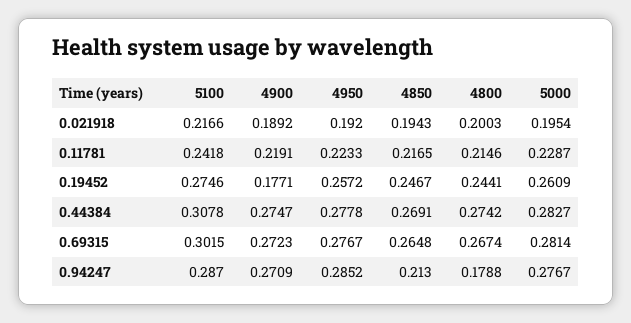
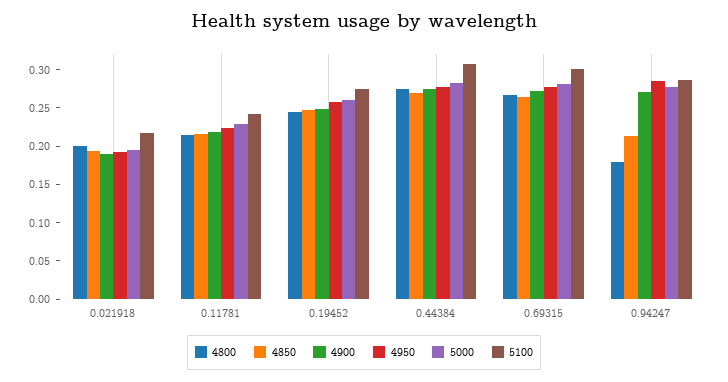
  {
    "5100": {
      "0.021918": 0.2166,
      "0.11781": 0.2418,
      "0.19452": 0.2746,
      "0.44384": 0.3078,
      "0.69315": 0.3015,
      "0.94247": 0.287
    },
    "4900": {
      "0.021918": 0.1892,
      "0.11781": 0.2191,
-     "0.19452": 0.1771,
+     "0.19452": 0.25,
      "0.44384": 0.2747,
      "0.69315": 0.2723,
      "0.94247": 0.2709
    },
    "4950": {
      "0.021918": 0.192,
      "0.11781": 0.2233,
      "0.19452": 0.2572,
      "0.44384": 0.2778,
      "0.69315": 0.2767,
      "0.94247": 0.2852
    },
    "4850": {
      "0.021918": 0.1943,
      "0.11781": 0.2165,
      "0.19452": 0.2467,
      "0.44384": 0.2691,
      "0.69315": 0.2648,
      "0.94247": 0.213
    },
    "4800": {
      "0.021918": 0.2003,
      "0.11781": 0.2146,
      "0.19452": 0.2441,
      "0.44384": 0.2742,
      "0.69315": 0.2674,
      "0.94247": 0.1788
    },
    "5000": {
      "0.021918": 0.1954,
      "0.11781": 0.2287,
      "0.19452": 0.2609,
      "0.44384": 0.2827,
      "0.69315": 0.2814,
      "0.94247": 0.2767
    }
  }

